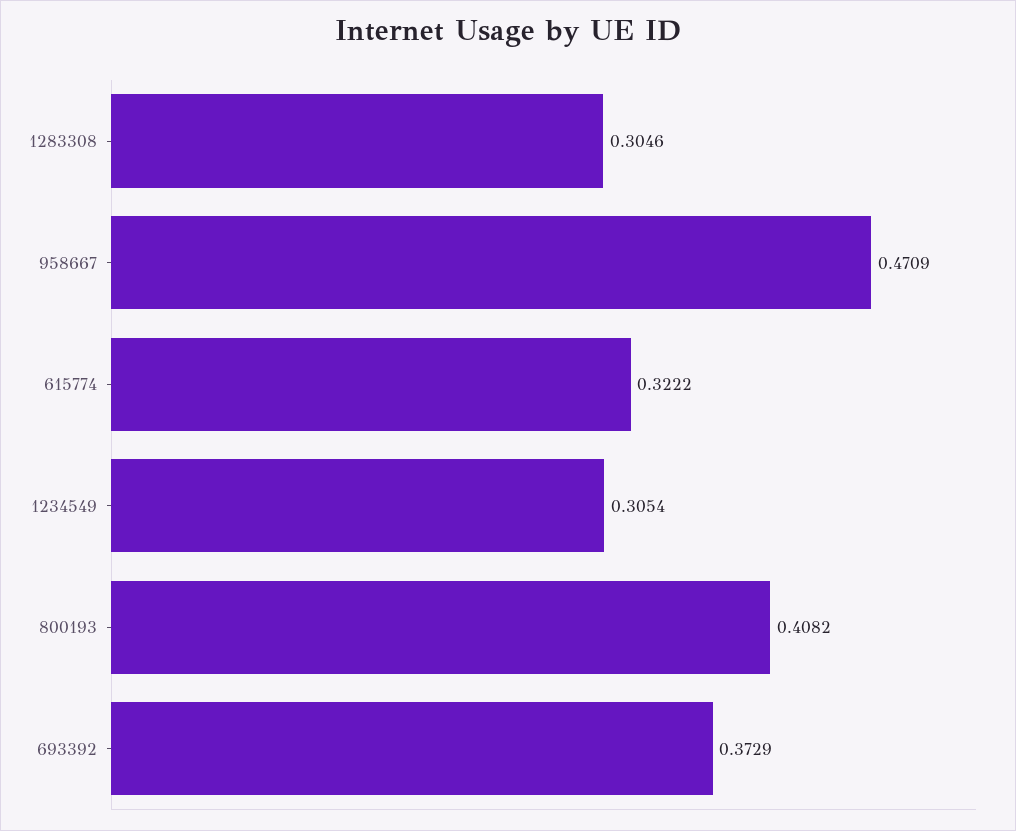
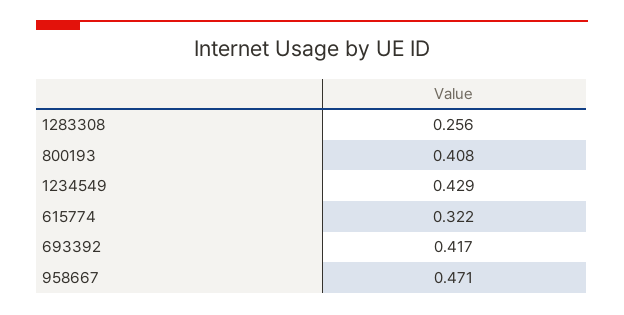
  {
-   "1283308": 0.3046,
+   "1283308": 0.256,
    "958667": 0.4709,
    "615774": 0.3222,
-   "1234549": 0.3054,
+   "1234549": 0.429,
    "800193": 0.4082,
-   "693392": 0.3729
+   "693392": 0.417
  }

